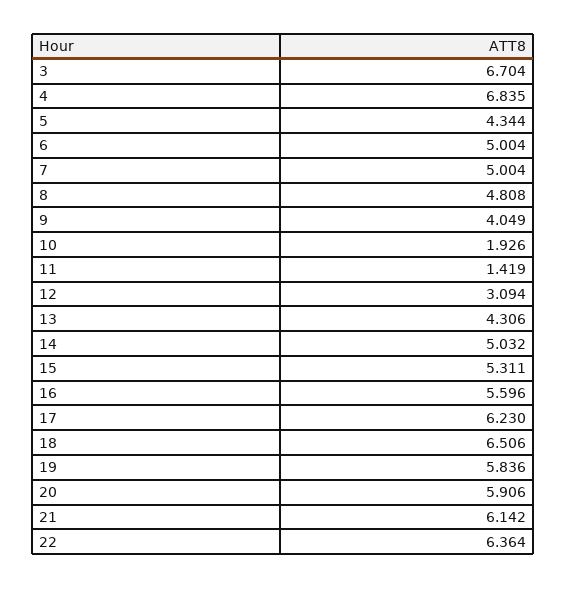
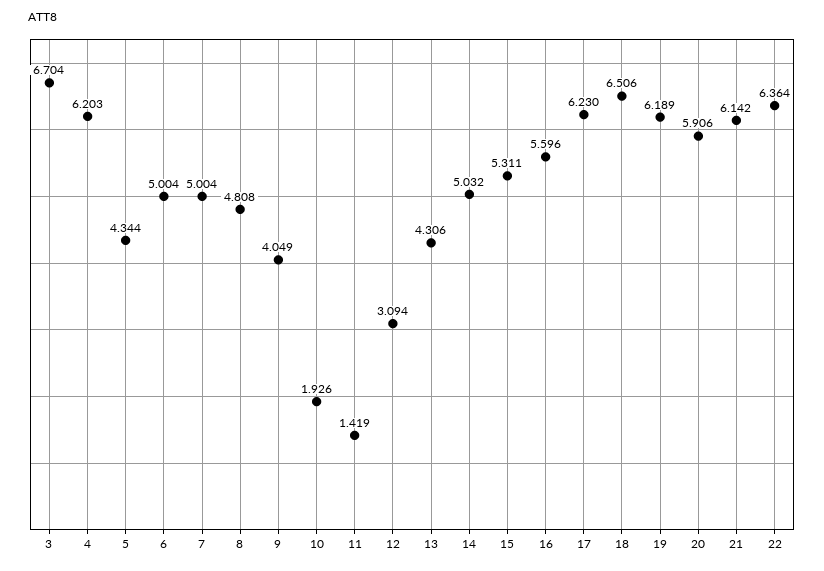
  {
    "3": 6.704,
-   "4": 6.835,
+   "4": 6.203,
    "5": 4.344,
    "6": 5.004,
    "7": 5.004,
    "8": 4.808,
    "9": 4.049,
    "10": 1.926,
    "11": 1.419,
    "12": 3.094,
    "13": 4.306,
    "14": 5.032,
    "15": 5.311,
    "16": 5.596,
    "17": 6.23,
    "18": 6.506,
-   "19": 5.836,
+   "19": 6.189,
    "20": 5.906,
    "21": 6.142,
    "22": 6.364
  }

